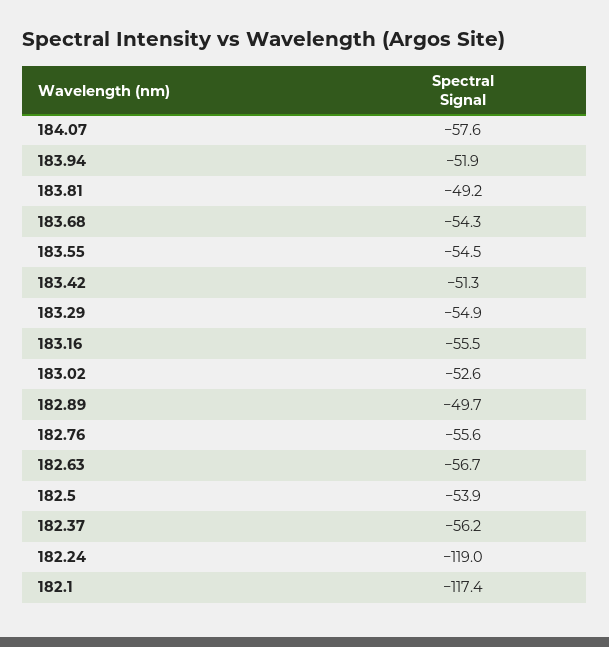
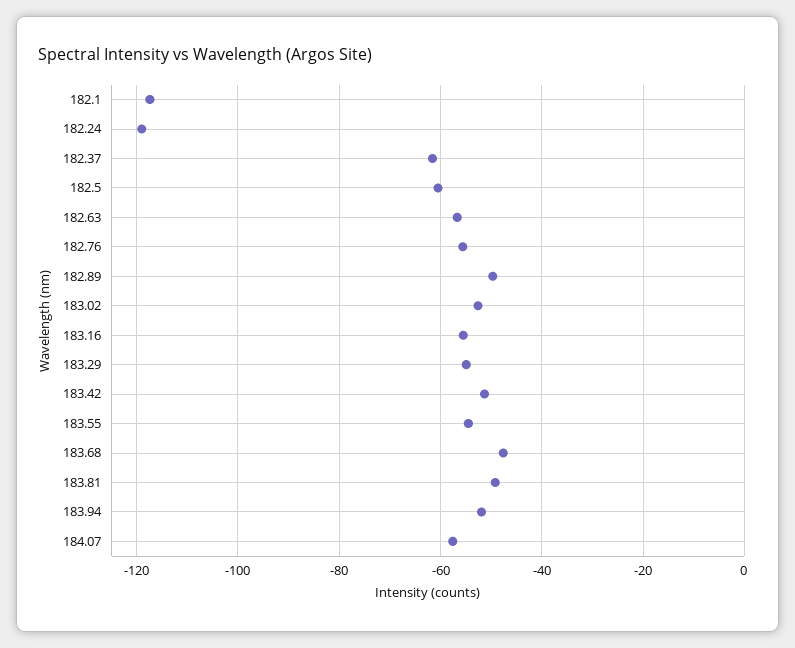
  {
    "184.07": -57.6,
    "183.94": -51.9,
    "183.81": -49.2,
-   "183.68": -54.3,
+   "183.68": -48,
    "183.55": -54.5,
    "183.42": -51.3,
    "183.29": -54.9,
    "183.16": -55.5,
    "183.02": -52.6,
    "182.89": -49.7,
    "182.76": -55.6,
    "182.63": -56.7,
-   "182.5": -53.9,
+   "182.5": -60,
-   "182.37": -56.2,
+   "182.37": -62,
    "182.24": -119,
    "182.1": -117.4
  }

